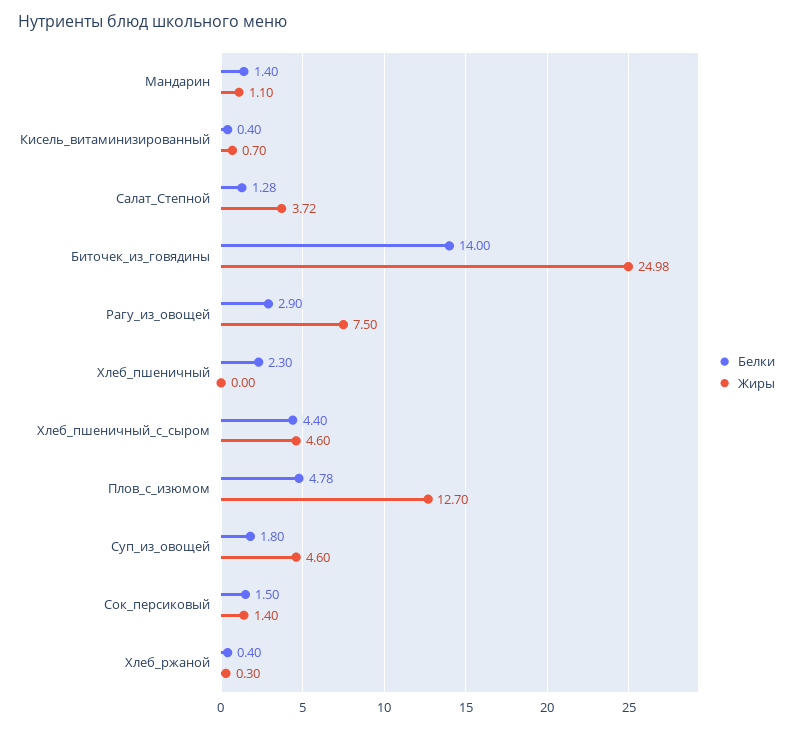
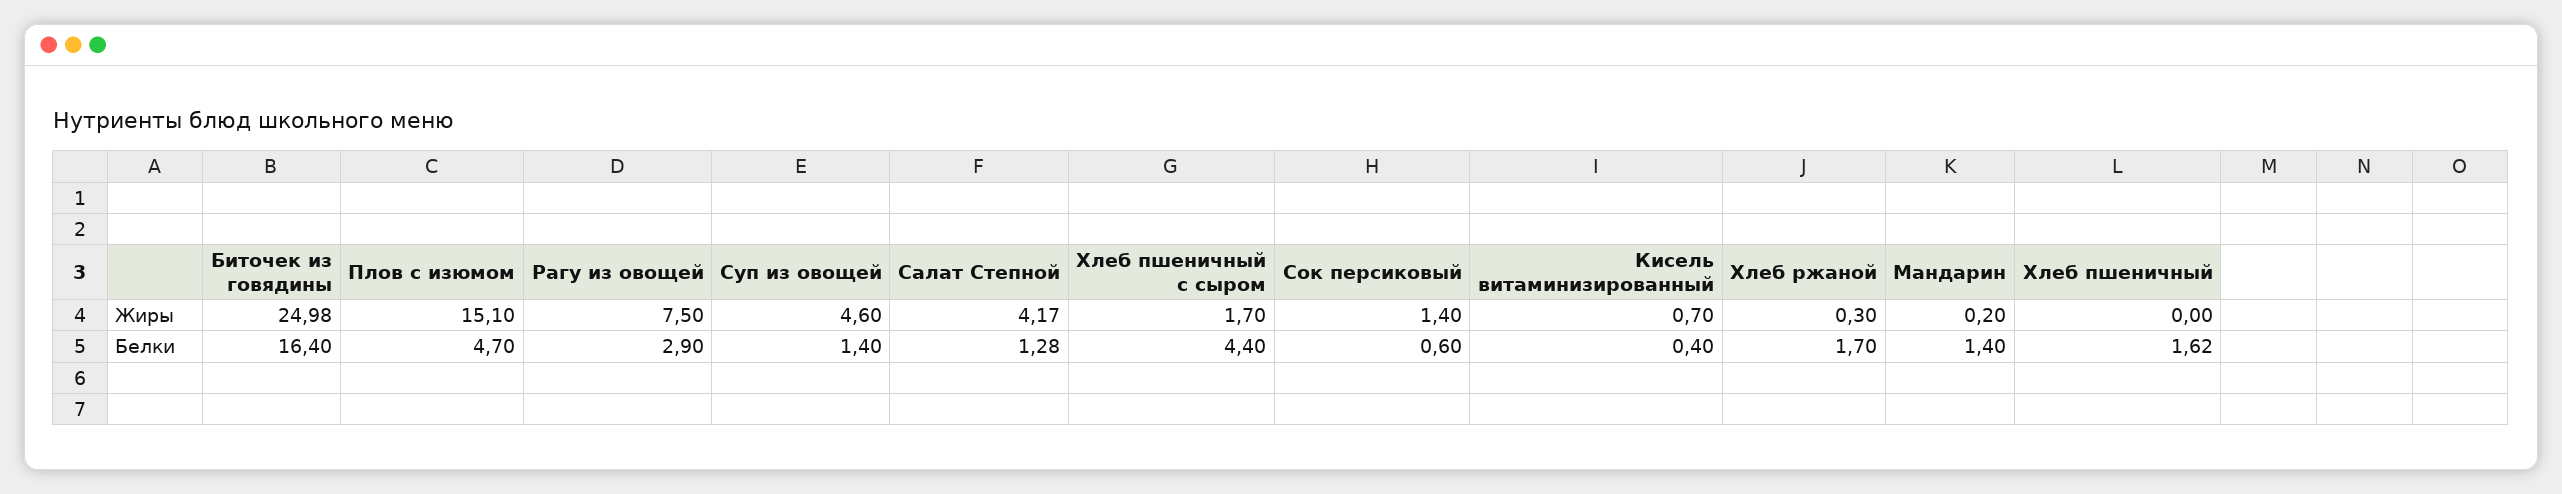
  {
    "Белки": {
      "Мандарин": 1.4,
      "Кисель_витаминизированный": 0.4,
      "Салат_Степной": 1.28,
-     "Биточек_из_говядины": 14,
+     "Биточек_из_говядины": 16.4,
      "Рагу_из_овощей": 2.9,
-     "Хлеб_пшеничный": 2.3,
+     "Хлеб_пшеничный": 1.62,
      "Хлеб_пшеничный_с_сыром": 4.4,
-     "Плов_с_изюмом": 4.78,
+     "Плов_с_изюмом": 4.7,
-     "Суп_из_овощей": 1.8,
+     "Суп_из_овощей": 1.4,
-     "Сок_персиковый": 1.5,
+     "Сок_персиковый": 0.6,
-     "Хлеб_ржаной": 0.4
+     "Хлеб_ржаной": 1.7
    },
    "Жиры": {
-     "Мандарин": 1.1,
+     "Мандарин": 0.2,
      "Кисель_витаминизированный": 0.7,
-     "Салат_Степной": 3.72,
+     "Салат_Степной": 4.17,
      "Биточек_из_говядины": 24.98,
      "Рагу_из_овощей": 7.5,
      "Хлеб_пшеничный": 0,
-     "Хлеб_пшеничный_с_сыром": 4.6,
+     "Хлеб_пшеничный_с_сыром": 1.7,
-     "Плов_с_изюмом": 12.7,
+     "Плов_с_изюмом": 15.1,
      "Суп_из_овощей": 4.6,
      "Сок_персиковый": 1.4,
      "Хлеб_ржаной": 0.3
    }
  }

